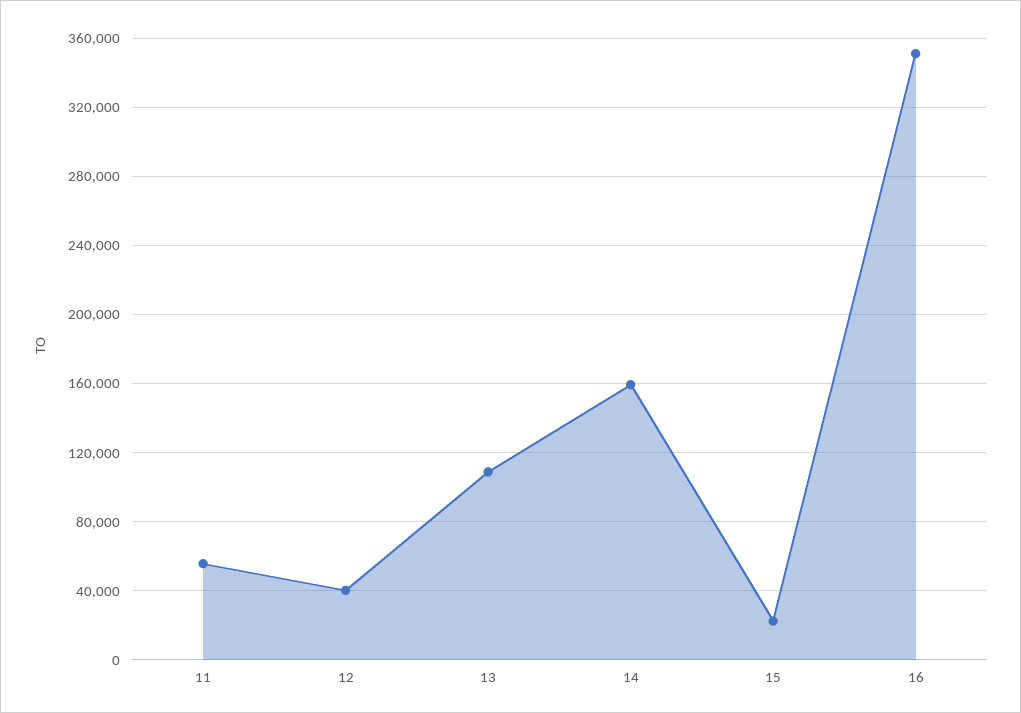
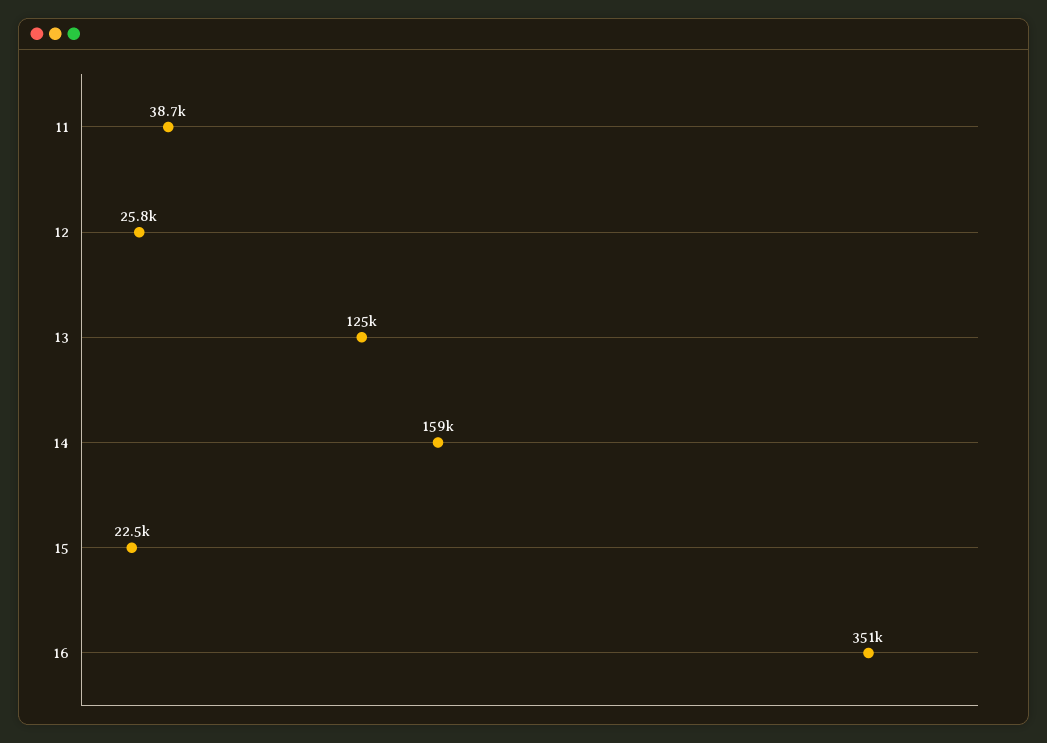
  {
-   "11": 55000,
+   "11": 38700,
-   "12": 40000,
+   "12": 25800,
-   "13": 110000,
+   "13": 125000,
    "14": 159000,
    "15": 22500,
    "16": 351000
  }

